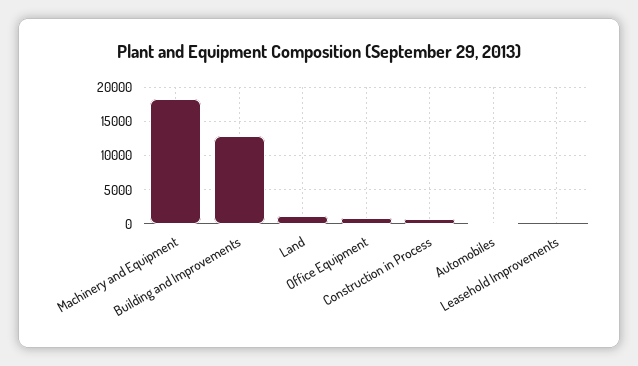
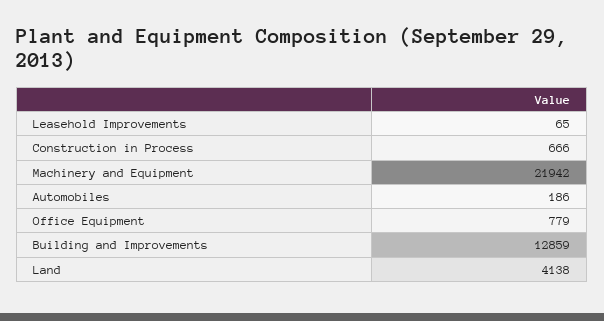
  {
-   "Machinery and Equipment": 18000,
+   "Machinery and Equipment": 21942,
    "Building and Improvements": 12859,
-   "Land": 1000,
+   "Land": 4138,
    "Office Equipment": 779,
    "Construction in Process": 666,
    "Automobiles": 186,
    "Leasehold Improvements": 65
  }

